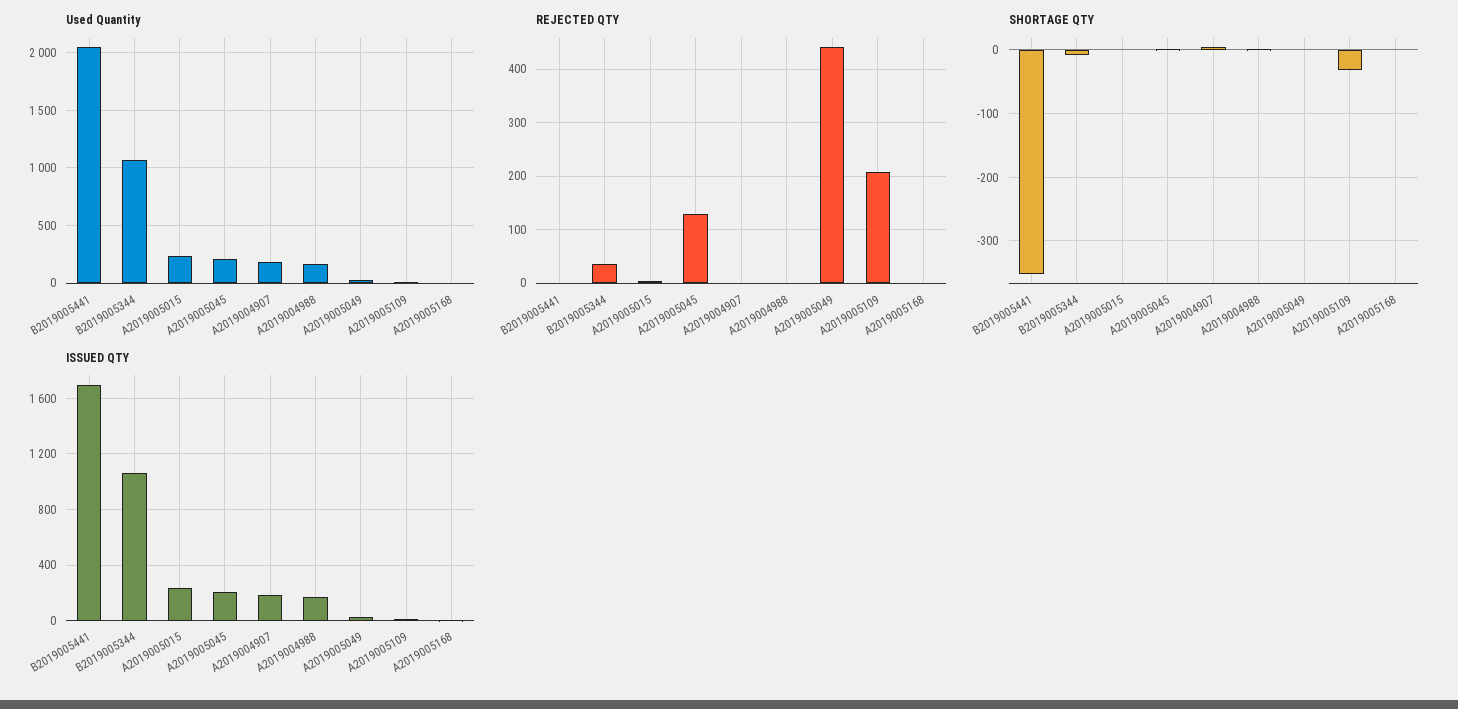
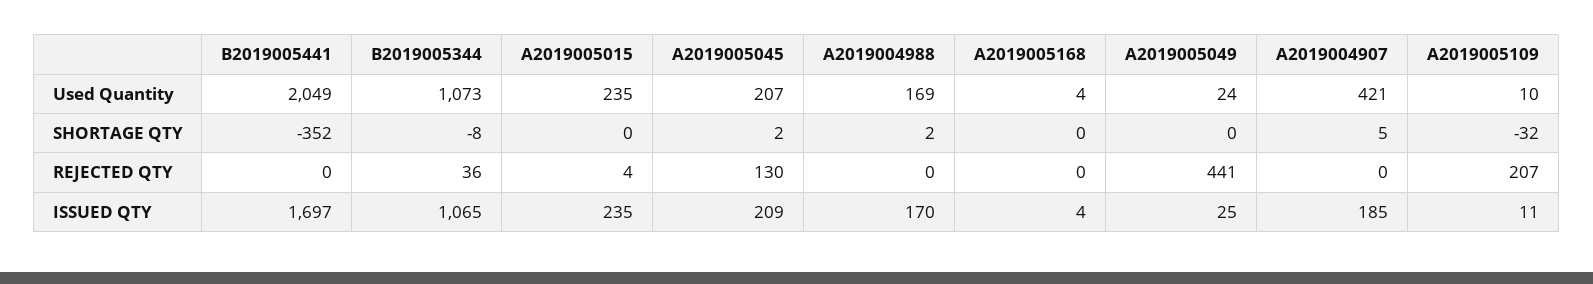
  {
    "Used Quantity": {
      "B2019005441": 2049,
      "B2019005344": 1073,
      "A2019005015": 235,
      "A2019005045": 207,
-     "A2019004907": 200,
+     "A2019004907": 421,
      "A2019004988": 169,
      "A2019005049": 24,
      "A2019005109": 10,
      "A2019005168": 4
    },
    "REJECTED QTY": {
      "B2019005441": 0,
      "B2019005344": 36,
      "A2019005015": 4,
      "A2019005045": 130,
      "A2019004907": 0,
      "A2019004988": 0,
      "A2019005049": 441,
      "A2019005109": 207,
      "A2019005168": 0
    },
    "SHORTAGE QTY": {
      "B2019005441": -352,
      "B2019005344": -8,
      "A2019005015": 0,
      "A2019005045": 2,
      "A2019004907": 5,
      "A2019004988": 2,
      "A2019005049": 0,
      "A2019005109": -32,
      "A2019005168": 0
    },
    "ISSUED QTY": {
      "B2019005441": 1697,
      "B2019005344": 1065,
      "A2019005015": 235,
      "A2019005045": 209,
      "A2019004907": 185,
      "A2019004988": 170,
      "A2019005049": 25,
      "A2019005109": 11,
      "A2019005168": 4
    }
  }

